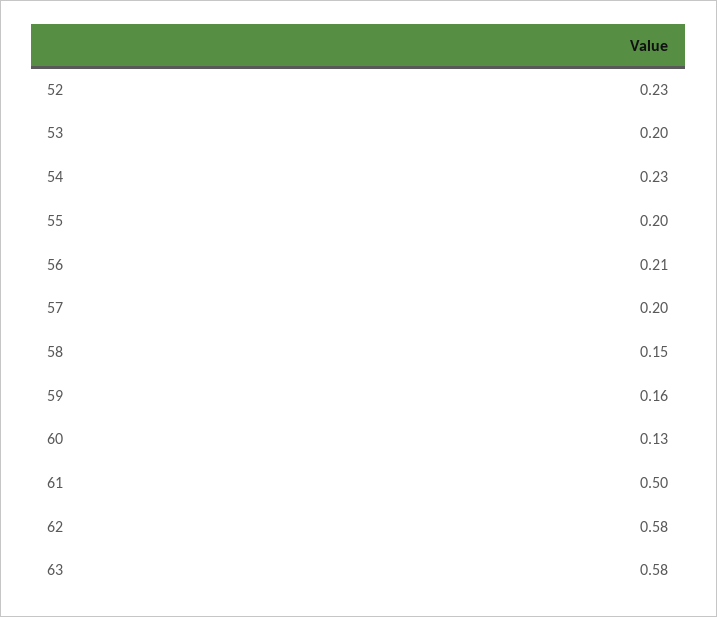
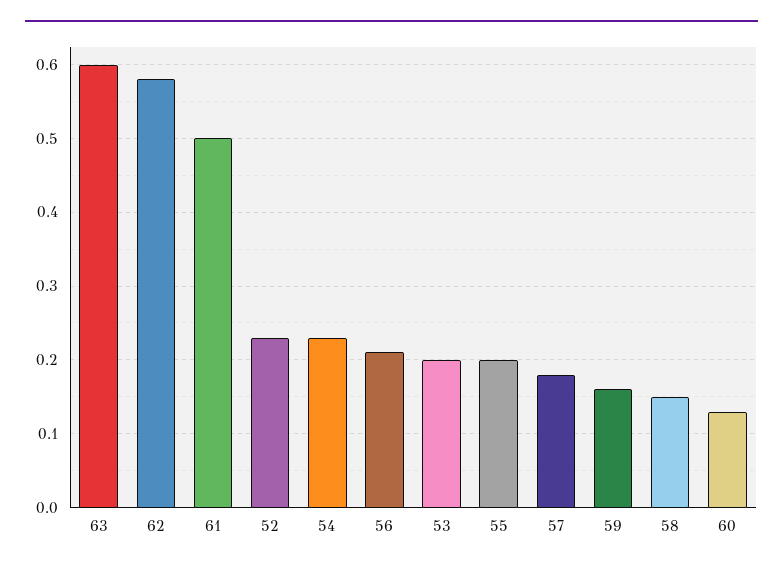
  {
    "52": 0.23,
    "53": 0.2,
    "54": 0.23,
    "55": 0.2,
    "56": 0.21,
-   "57": 0.2,
+   "57": 0.18,
    "58": 0.15,
    "59": 0.16,
    "60": 0.13,
    "61": 0.5,
    "62": 0.58,
-   "63": 0.58
+   "63": 0.6
  }

